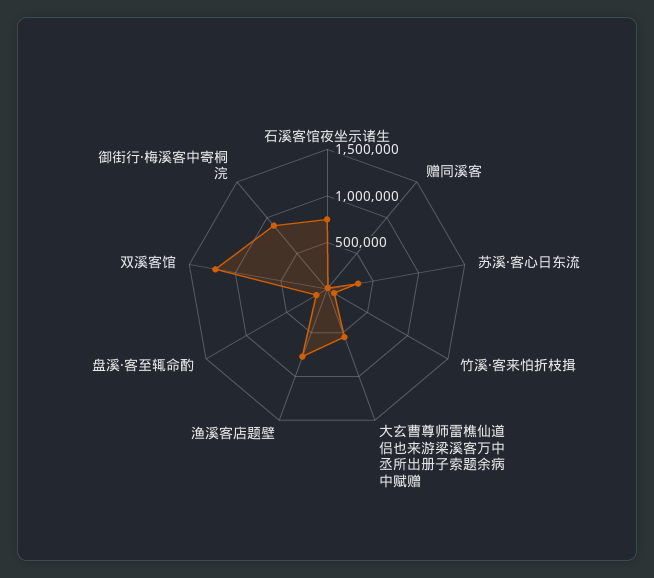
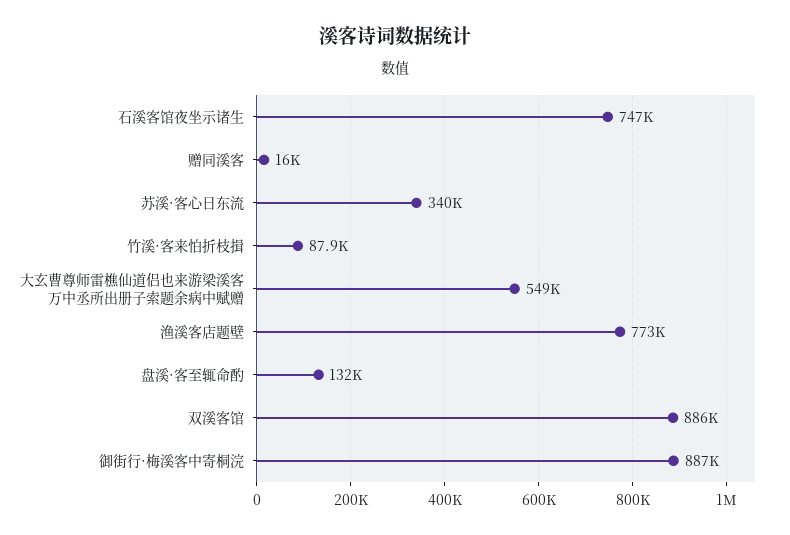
  {
    "石溪客馆夜坐示诸生": 747000,
    "赠同溪客": 16000,
    "苏溪·客心日东流": 340000,
    "竹溪·客来怕折枝揖": 87900,
    "大玄曹尊师雷樵仙道侣也来游梁溪客万中丞所出册子索题余病中赋赠": 549000,
    "渔溪客店题壁": 773000,
    "盘溪·客至辄命酌": 132000,
-   "双溪客馆": 1200000,
+   "双溪客馆": 886000,
    "御街行·梅溪客中寄桐浣": 887000
  }

